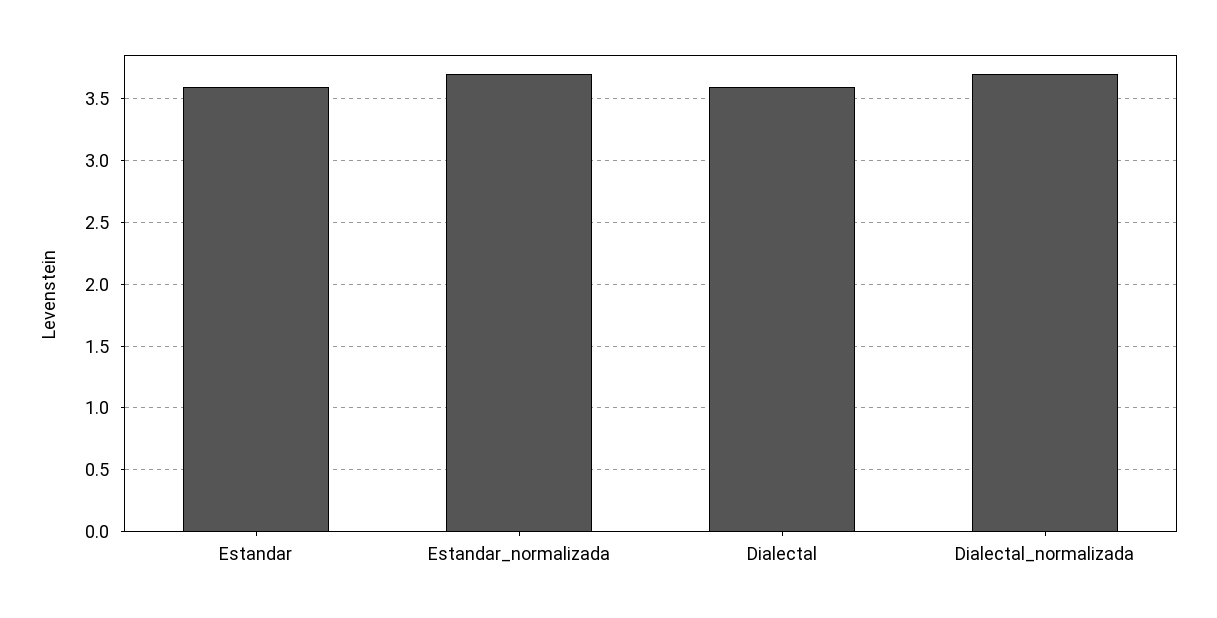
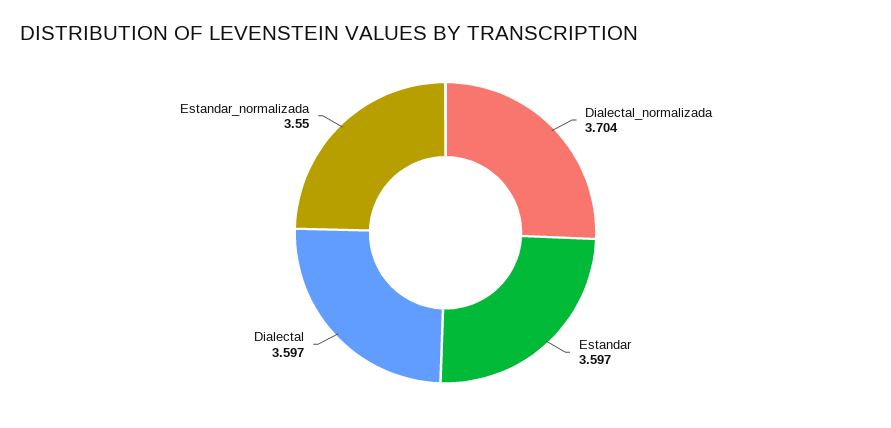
  {
    "Estandar": 3.597,
-   "Estandar_normalizada": 3.7,
+   "Estandar_normalizada": 3.55,
    "Dialectal": 3.597,
    "Dialectal_normalizada": 3.704
  }

